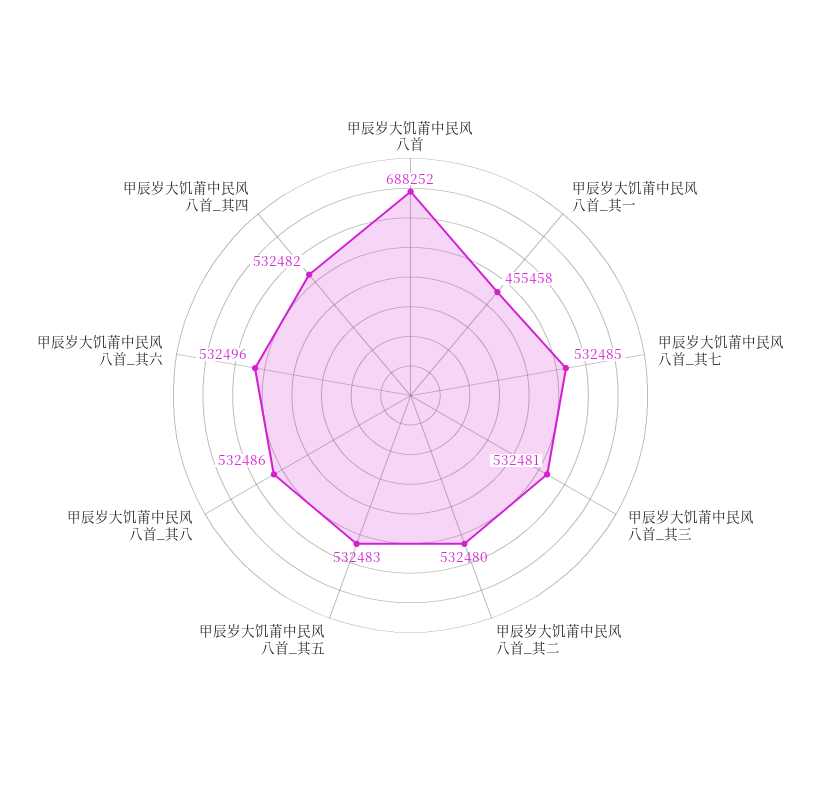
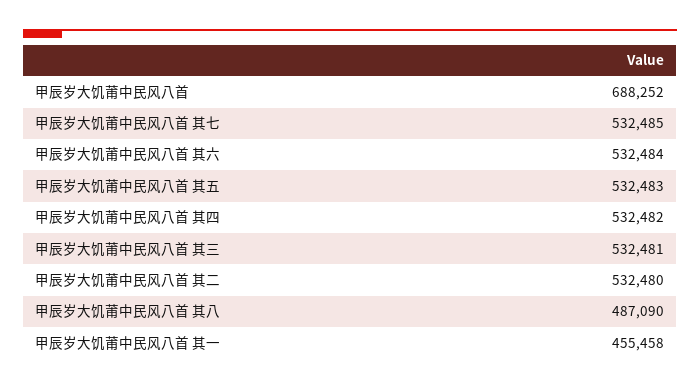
  {
    "甲辰岁大饥莆中民风八首": 688252,
    "甲辰岁大饥莆中民风八首_其一": 455458,
    "甲辰岁大饥莆中民风八首_其七": 532485,
    "甲辰岁大饥莆中民风八首_其三": 532481,
    "甲辰岁大饥莆中民风八首_其二": 532480,
    "甲辰岁大饥莆中民风八首_其五": 532483,
-   "甲辰岁大饥莆中民风八首_其八": 532486,
+   "甲辰岁大饥莆中民风八首_其八": 487090,
-   "甲辰岁大饥莆中民风八首_其六": 532496,
+   "甲辰岁大饥莆中民风八首_其六": 532484,
    "甲辰岁大饥莆中民风八首_其四": 532482
  }

